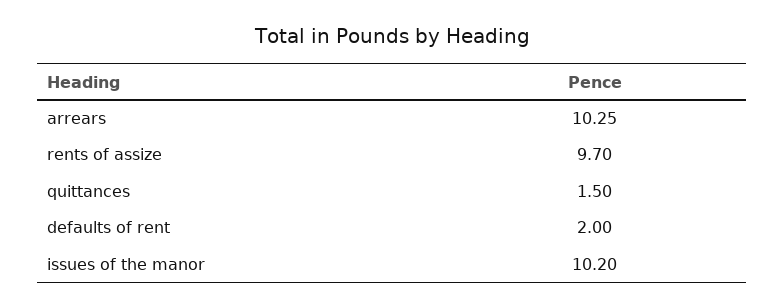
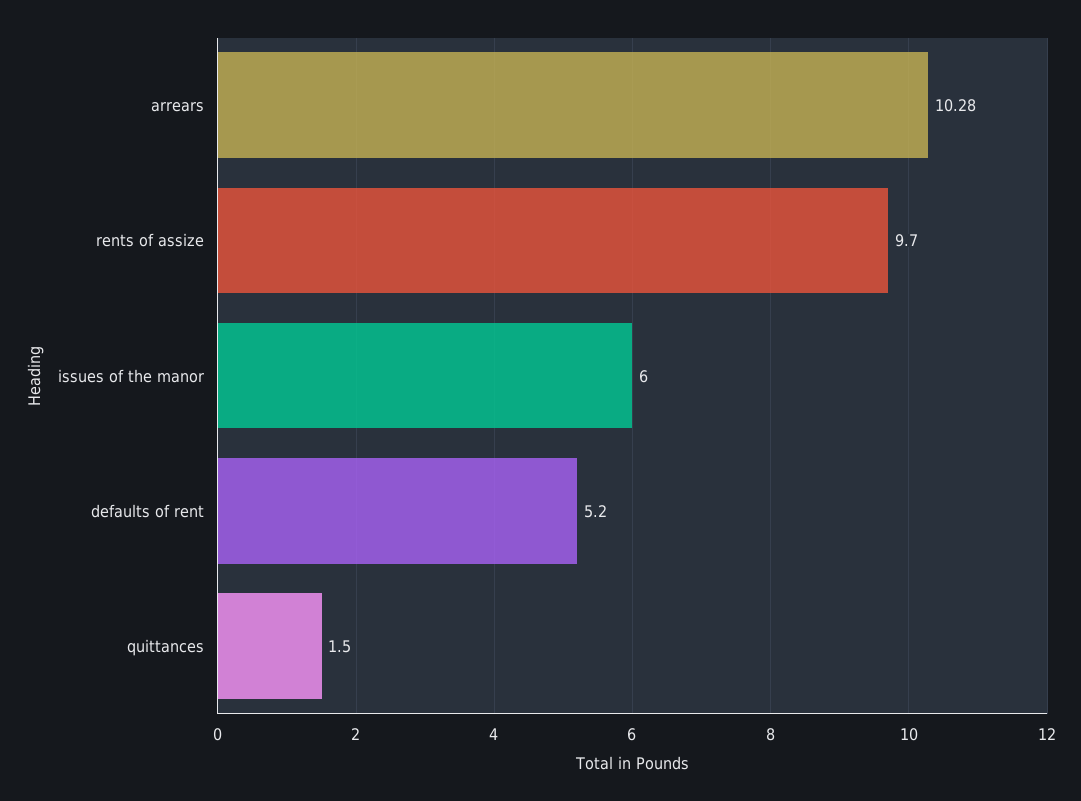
  {
-   "arrears": 10.25,
+   "arrears": 10.28,
    "rents of assize": 9.7,
    "quittances": 1.5,
-   "defaults of rent": 2,
+   "defaults of rent": 5.2,
-   "issues of the manor": 10.2
+   "issues of the manor": 6
  }

